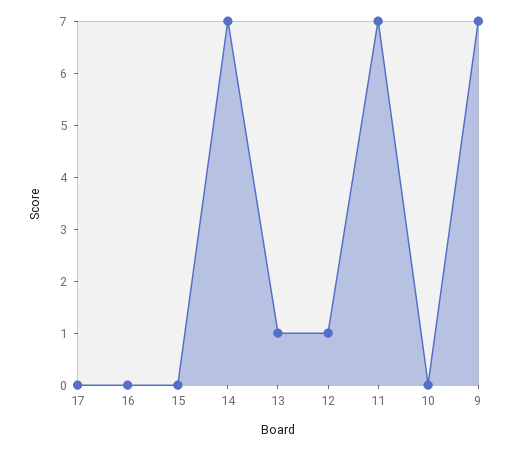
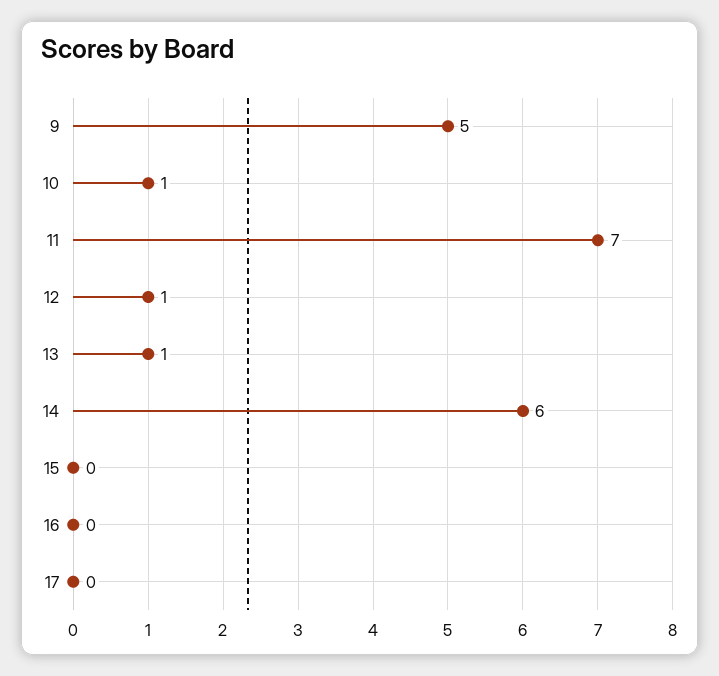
  {
    "17": 0,
    "16": 0,
    "15": 0,
-   "14": 7,
+   "14": 6,
    "13": 1,
    "12": 1,
    "11": 7,
-   "10": 0,
+   "10": 1,
-   "9": 7
+   "9": 5
  }

